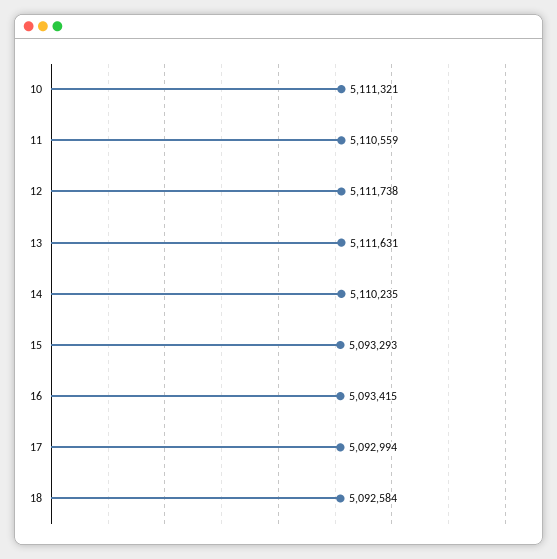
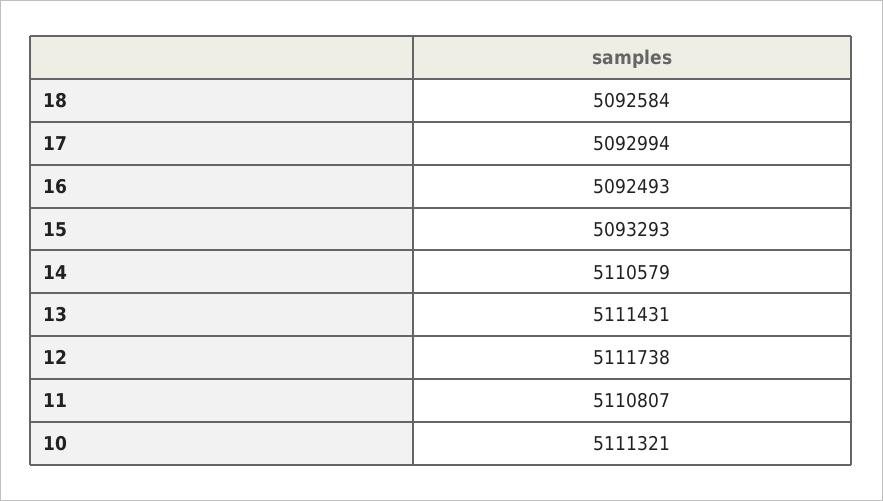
  {
    "10": 5111321,
-   "11": 5110559,
+   "11": 5110807,
    "12": 5111738,
-   "13": 5111631,
+   "13": 5111431,
-   "14": 5110235,
+   "14": 5110579,
    "15": 5093293,
-   "16": 5093415,
+   "16": 5092493,
    "17": 5092994,
    "18": 5092584
  }

